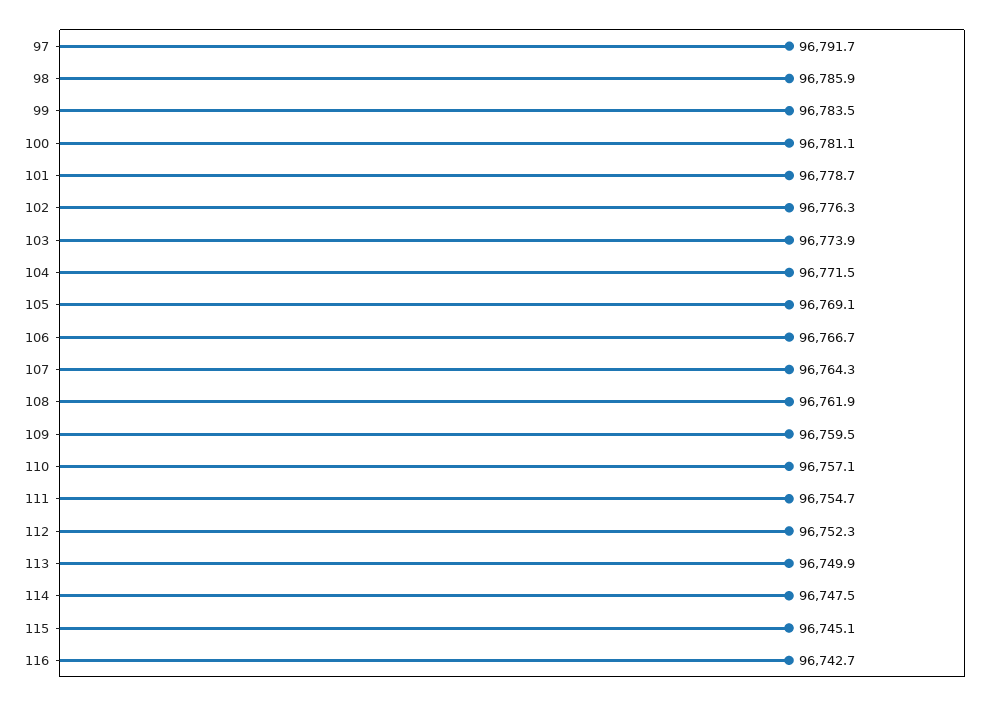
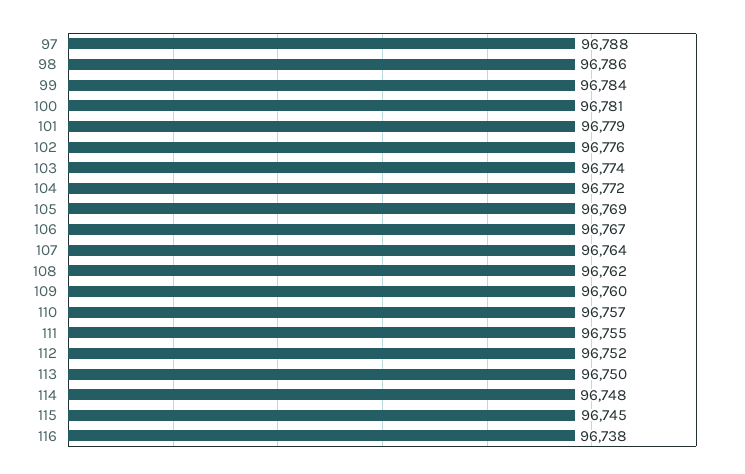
  {
-   "97": 96791.7,
+   "97": 96788,
    "98": 96785.9,
    "99": 96783.5,
    "100": 96781.1,
    "101": 96778.7,
    "102": 96776.3,
    "103": 96773.9,
    "104": 96771.5,
    "105": 96769.1,
    "106": 96766.7,
    "107": 96764.3,
    "108": 96761.9,
    "109": 96759.5,
    "110": 96757.1,
    "111": 96754.7,
    "112": 96752.3,
    "113": 96749.9,
    "114": 96747.5,
    "115": 96745.1,
-   "116": 96742.7
+   "116": 96738
  }

